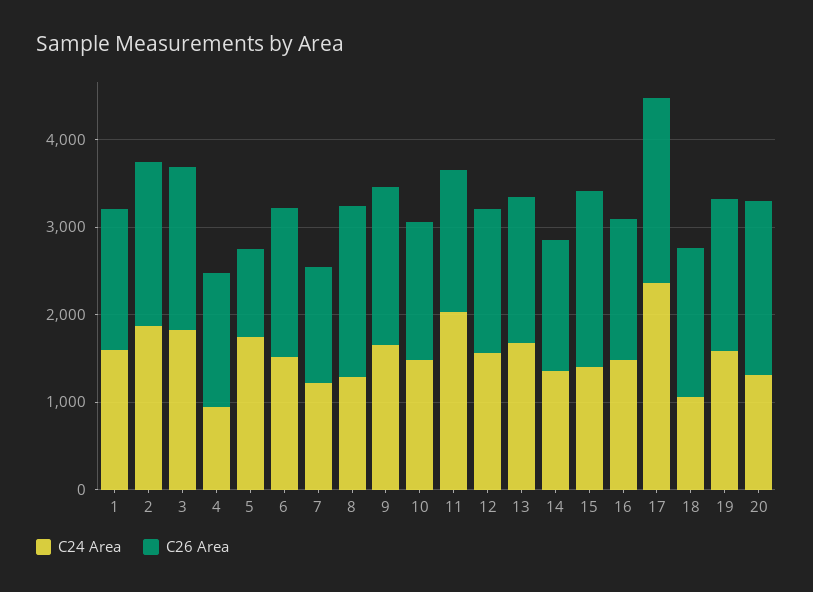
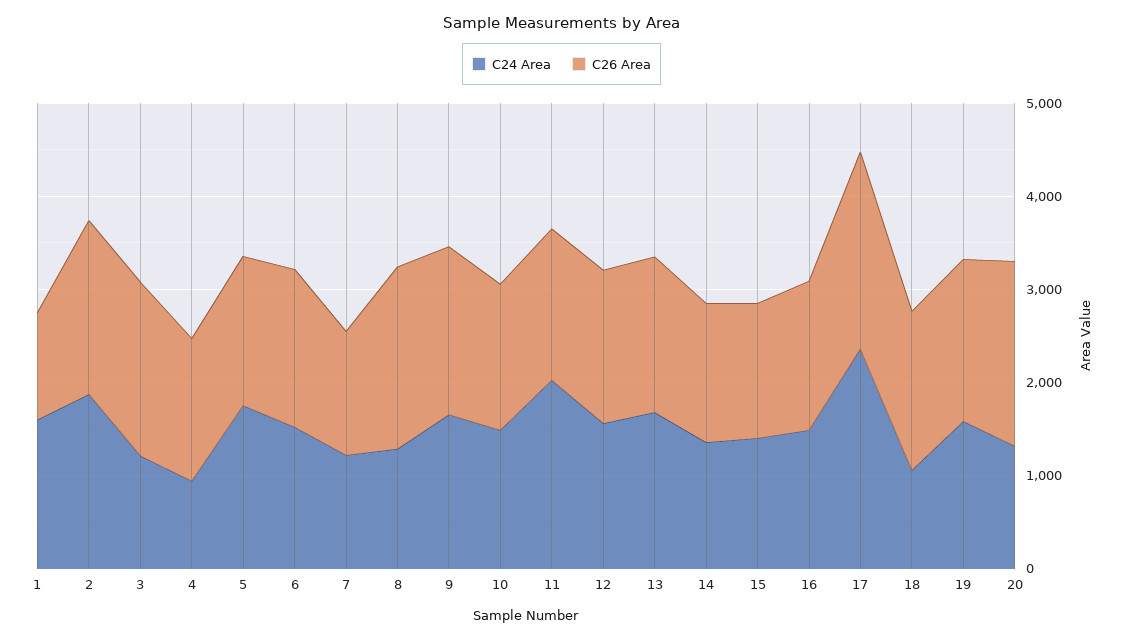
  {
    "C24 Area": {
      "1": 1600,
      "2": 1800,
-     "3": 1800,
+     "3": 1200,
      "4": 1000,
      "5": 1800,
      "6": 1600,
      "7": 1200,
      "8": 1200,
      "9": 1600,
      "10": 1400,
      "11": 2000,
      "12": 1600,
      "13": 1600,
      "14": 1400,
      "15": 1400,
      "16": 1400,
      "17": 2400,
      "18": 1000,
      "19": 1600,
      "20": 1400
    },
    "C26 Area": {
-     "1": 1600,
+     "1": 1200,
      "2": 1800,
      "3": 1800,
      "4": 1600,
-     "5": 1000,
+     "5": 1600,
      "6": 1600,
      "7": 1400,
      "8": 2000,
      "9": 1800,
      "10": 1600,
      "11": 1600,
      "12": 1600,
      "13": 1600,
      "14": 1400,
-     "15": 2000,
+     "15": 1400,
      "16": 1600,
      "17": 2200,
      "18": 1800,
      "19": 1800,
      "20": 2000
    }
  }

